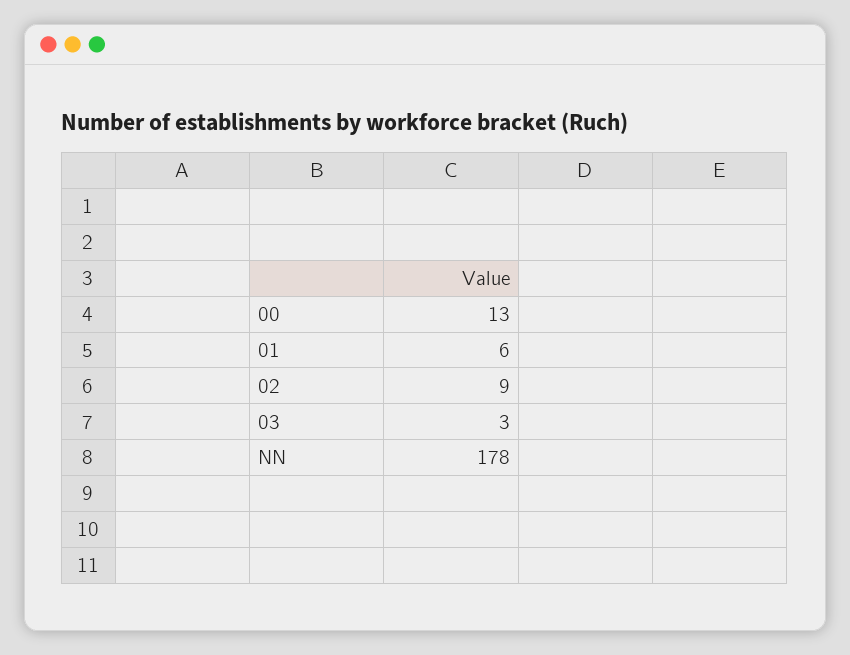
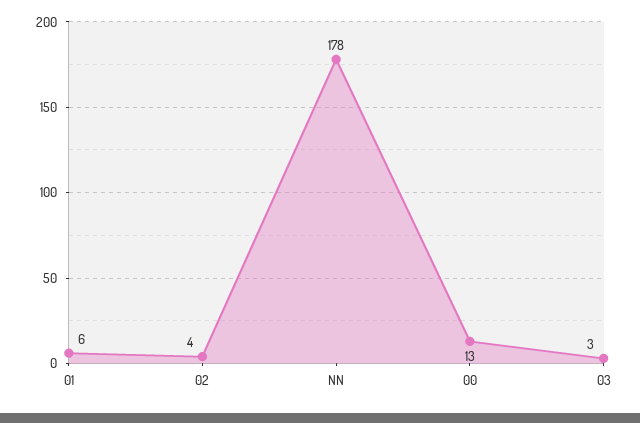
  {
    "00": 13,
    "01": 6,
-   "02": 9,
+   "02": 4,
    "03": 3,
    "NN": 178
  }

